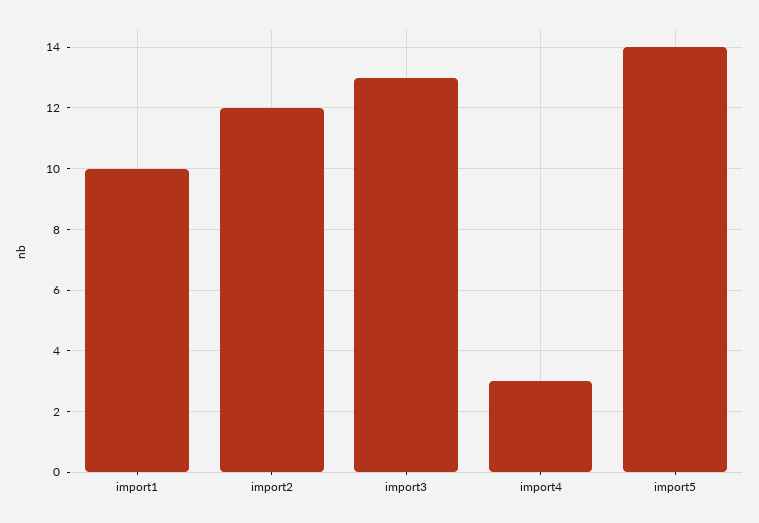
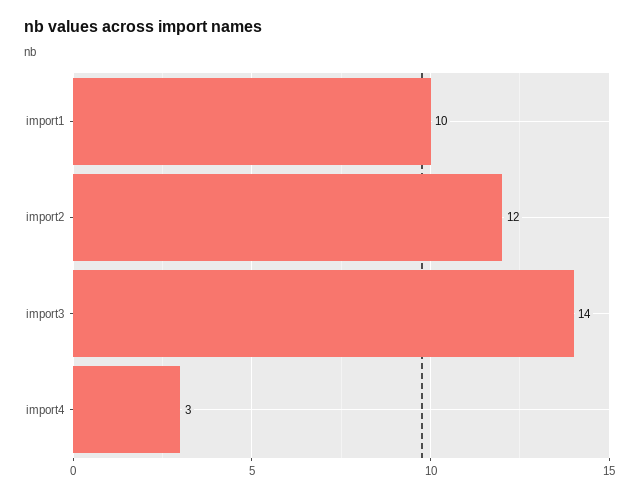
  {
    "import1": 10,
    "import2": 12,
-   "import3": 13,
+   "import3": 14,
-   "import4": 3,
+   "import4": 3
-   "import5": 14
  }

